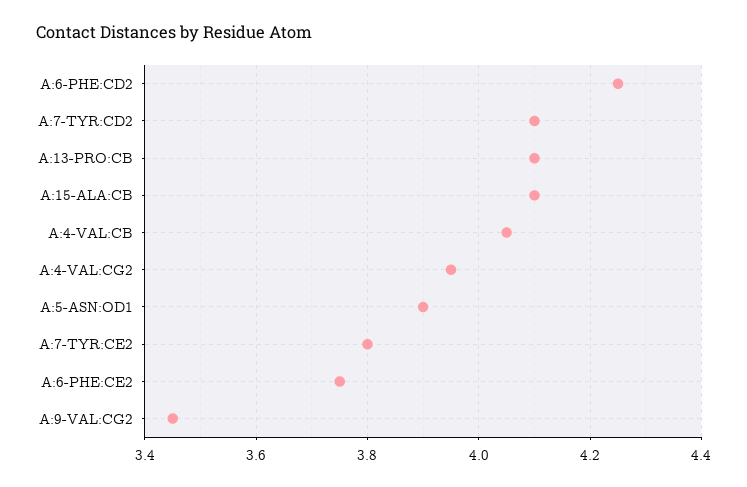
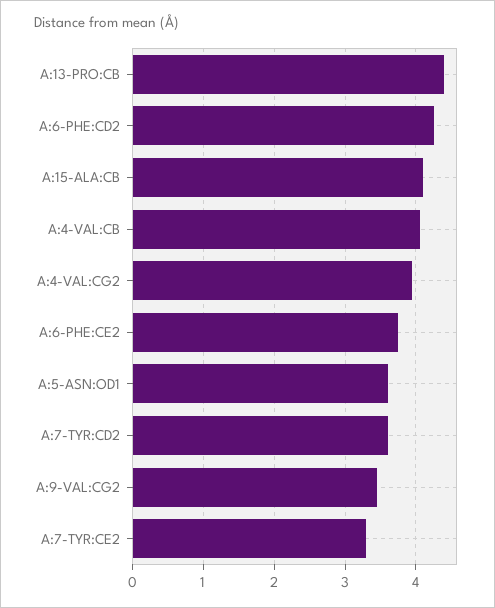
  {
    "A:6-PHE:CD2": 4.25,
-   "A:7-TYR:CD2": 4.1,
+   "A:7-TYR:CD2": 3.6,
-   "A:13-PRO:CB": 4.1,
+   "A:13-PRO:CB": 4.4,
    "A:15-ALA:CB": 4.1,
    "A:4-VAL:CB": 4.05,
    "A:4-VAL:CG2": 3.95,
-   "A:5-ASN:OD1": 3.9,
+   "A:5-ASN:OD1": 3.6,
-   "A:7-TYR:CE2": 3.8,
+   "A:7-TYR:CE2": 3.3,
    "A:6-PHE:CE2": 3.75,
    "A:9-VAL:CG2": 3.45
  }

